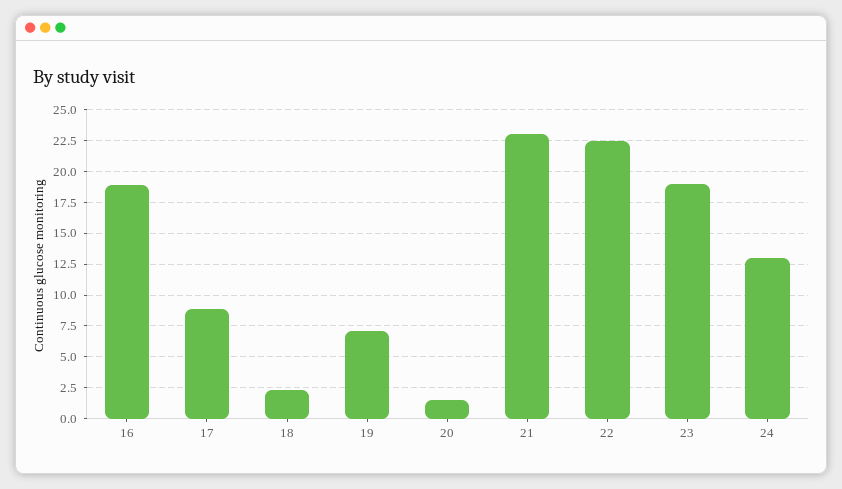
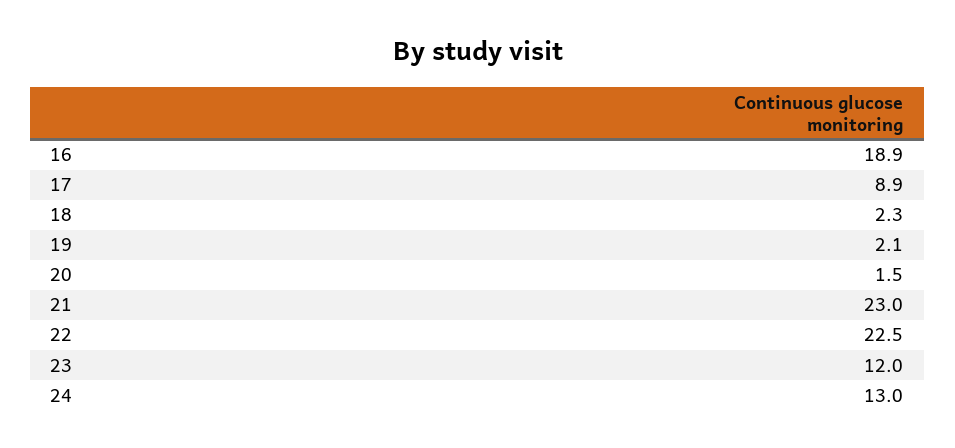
  {
    "16": 18.9,
    "17": 8.9,
    "18": 2.3,
-   "19": 7,
+   "19": 2.1,
    "20": 1.5,
    "21": 23,
    "22": 22.5,
-   "23": 19,
+   "23": 12,
    "24": 13
  }

